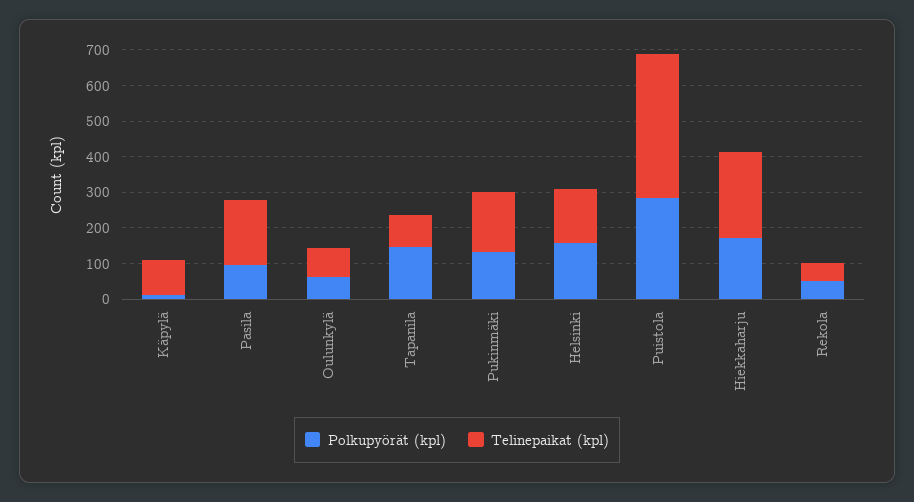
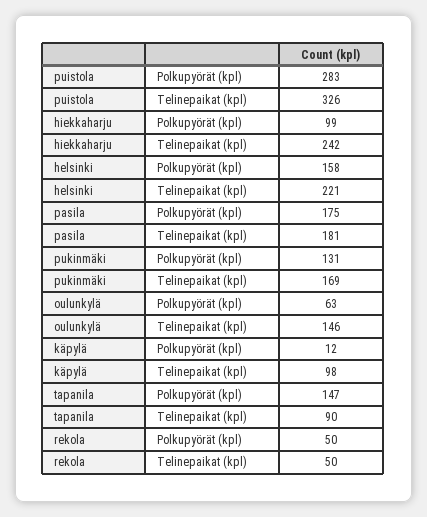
  {
    "Polkupyörät (kpl)": {
      "Käpylä": 12,
-     "Pasila": 100,
+     "Pasila": 175,
      "Oulunkylä": 63,
      "Tapanila": 147,
      "Pukinmäki": 131,
      "Helsinki": 158,
      "Puistola": 283,
-     "Hiekkaharju": 175,
+     "Hiekkaharju": 99,
      "Rekola": 50
    },
    "Telinepaikat (kpl)": {
      "Käpylä": 98,
      "Pasila": 181,
-     "Oulunkylä": 75,
+     "Oulunkylä": 146,
      "Tapanila": 90,
      "Pukinmäki": 169,
-     "Helsinki": 150,
+     "Helsinki": 221,
-     "Puistola": 400,
+     "Puistola": 326,
      "Hiekkaharju": 242,
      "Rekola": 50
    }
  }

